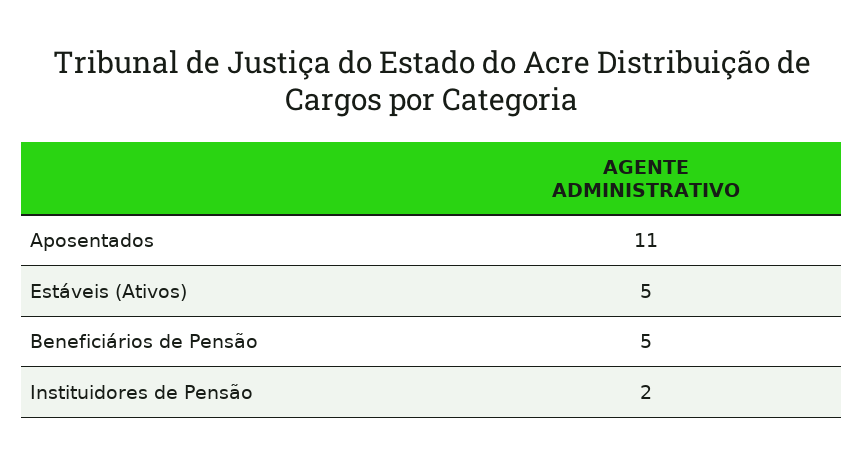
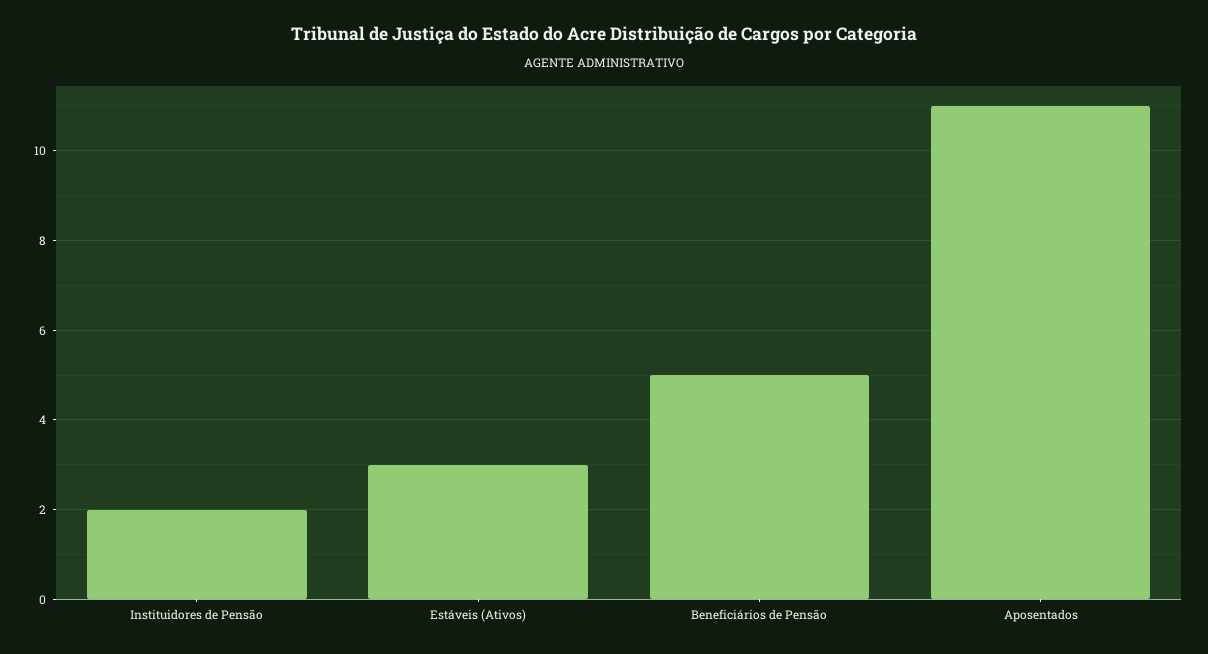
  {
    "Aposentados": 11,
-   "Estáveis (Ativos)": 5,
+   "Estáveis (Ativos)": 3,
    "Beneficiários de Pensão": 5,
    "Instituidores de Pensão": 2
  }

